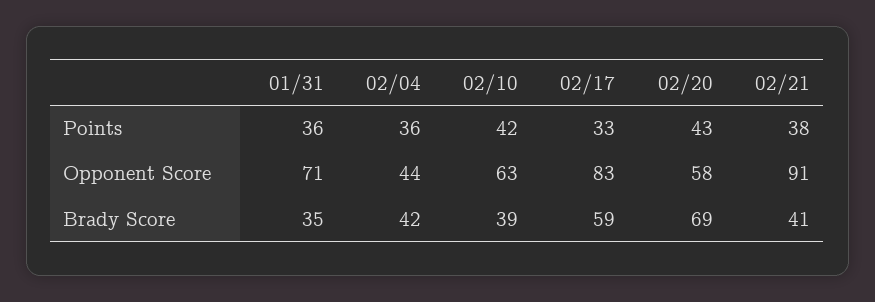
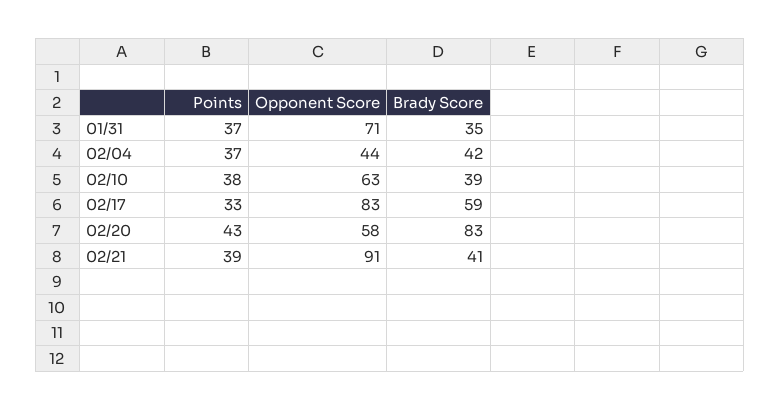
  {
    "01/31": {
-     "Points": 36,
+     "Points": 37,
      "Opponent Score": 71,
      "Brady Score": 35
    },
    "02/04": {
-     "Points": 36,
+     "Points": 37,
      "Opponent Score": 44,
      "Brady Score": 42
    },
    "02/10": {
-     "Points": 42,
+     "Points": 38,
      "Opponent Score": 63,
      "Brady Score": 39
    },
    "02/17": {
      "Points": 33,
      "Opponent Score": 83,
      "Brady Score": 59
    },
    "02/20": {
      "Points": 43,
      "Opponent Score": 58,
-     "Brady Score": 69
+     "Brady Score": 83
    },
    "02/21": {
-     "Points": 38,
+     "Points": 39,
      "Opponent Score": 91,
      "Brady Score": 41
    }
  }

